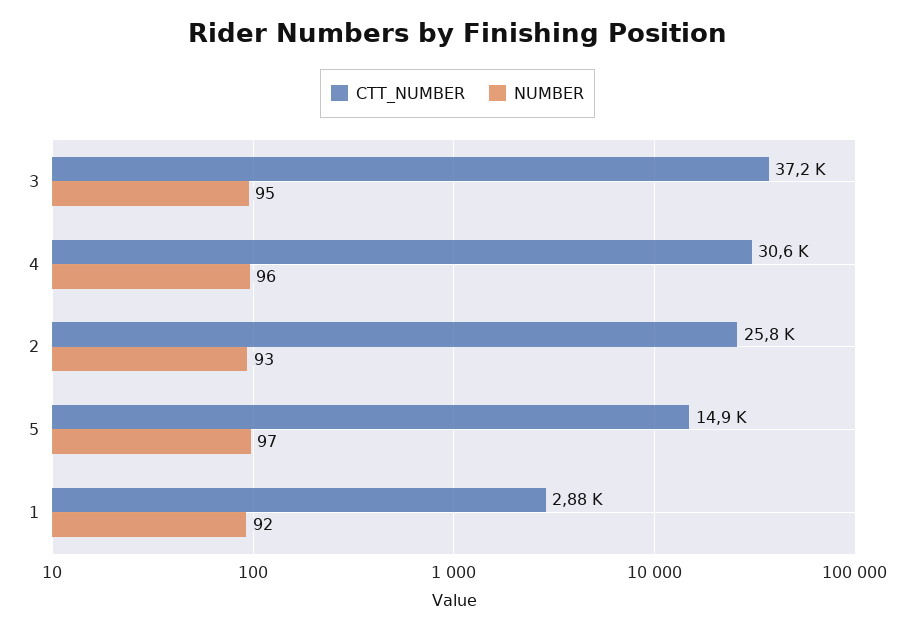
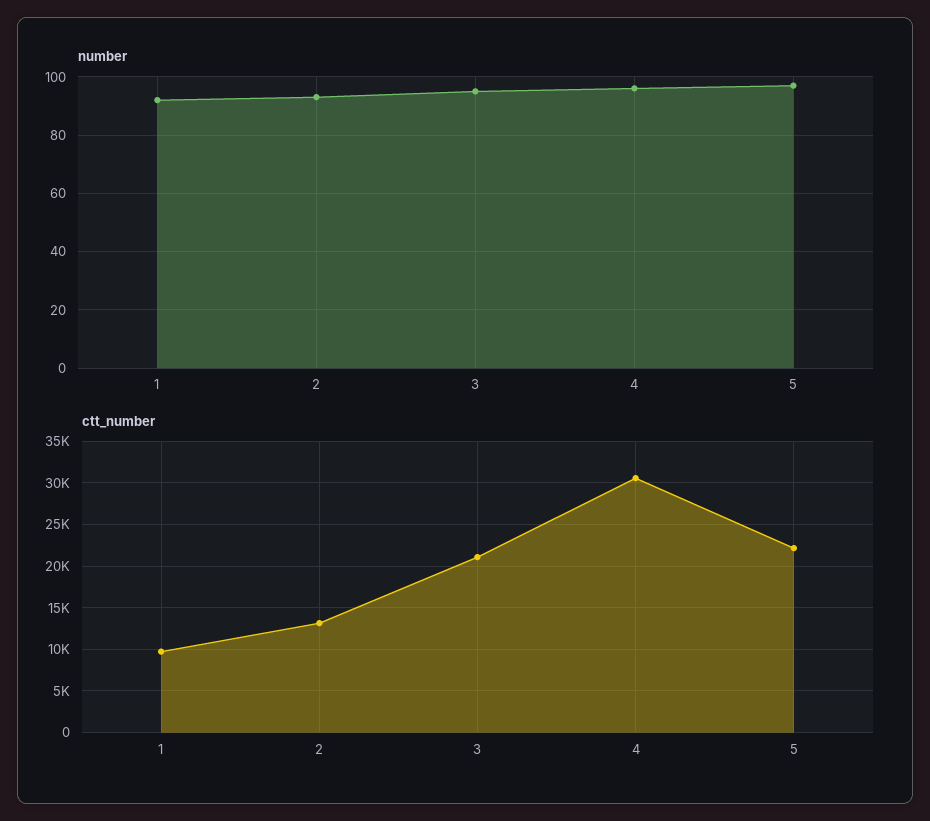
  {
    "CTT_NUMBER": {
-     "3": 37200,
+     "3": 21000,
      "4": 30600,
-     "2": 25800,
+     "2": 13000,
-     "5": 14900,
+     "5": 22000,
-     "1": 2880
+     "1": 10000
    },
    "NUMBER": {
      "3": 95,
      "4": 96,
      "2": 93,
      "5": 97,
      "1": 92
    }
  }

